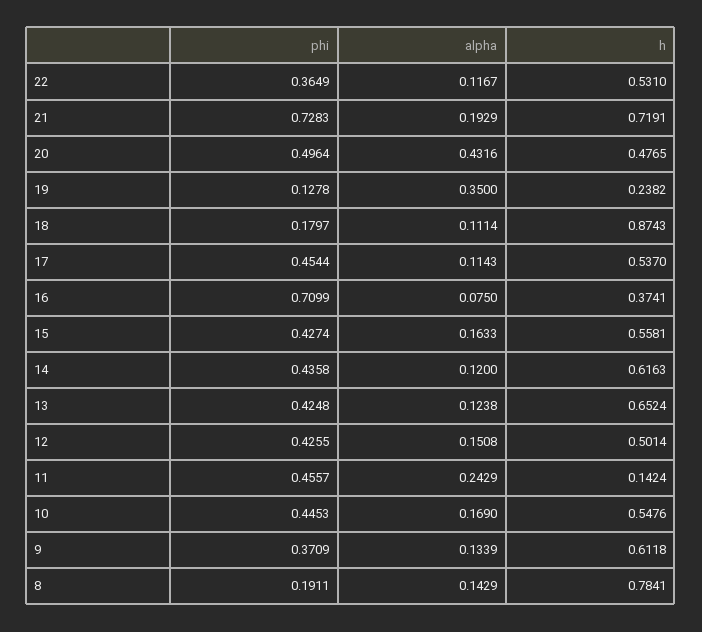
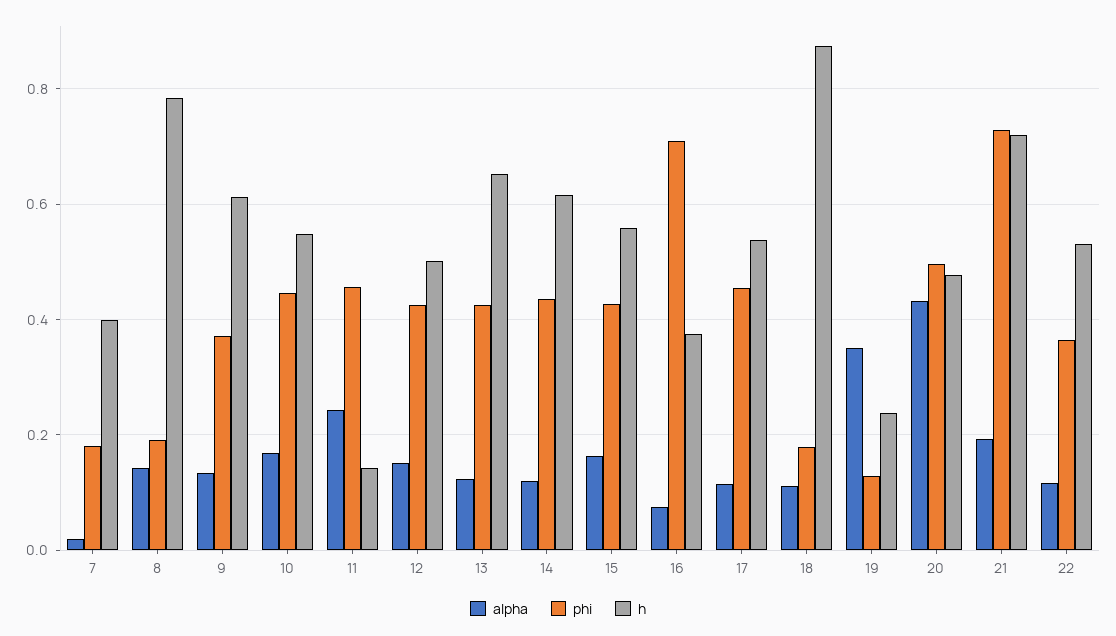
  {
    "phi": {
      "22": 0.3649,
      "21": 0.7283,
      "20": 0.4964,
      "19": 0.1278,
      "18": 0.1797,
      "17": 0.4544,
      "16": 0.7099,
      "15": 0.4274,
      "14": 0.4358,
      "13": 0.4248,
      "12": 0.4255,
      "11": 0.4557,
      "10": 0.4453,
      "9": 0.3709,
-     "8": 0.1911
+     "8": 0.1911,
+     "7": 0.18
    },
    "alpha": {
      "22": 0.1167,
      "21": 0.1929,
      "20": 0.4316,
      "19": 0.35,
      "18": 0.1114,
      "17": 0.1143,
      "16": 0.075,
      "15": 0.1633,
      "14": 0.12,
      "13": 0.1238,
      "12": 0.1508,
      "11": 0.2429,
      "10": 0.169,
      "9": 0.1339,
-     "8": 0.1429
+     "8": 0.1429,
+     "7": 0.02
    },
    "h": {
      "22": 0.531,
      "21": 0.7191,
      "20": 0.4765,
      "19": 0.2382,
      "18": 0.8743,
      "17": 0.537,
      "16": 0.3741,
      "15": 0.5581,
      "14": 0.6163,
      "13": 0.6524,
      "12": 0.5014,
      "11": 0.1424,
      "10": 0.5476,
      "9": 0.6118,
-     "8": 0.7841
+     "8": 0.7841,
+     "7": 0.4
    }
  }

